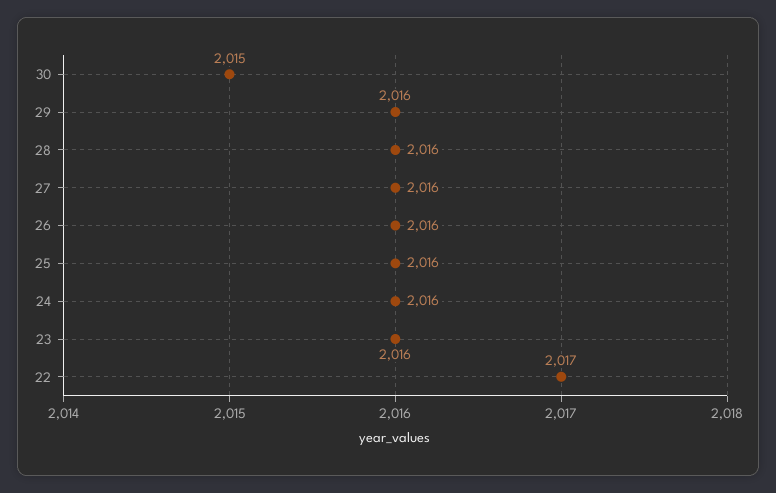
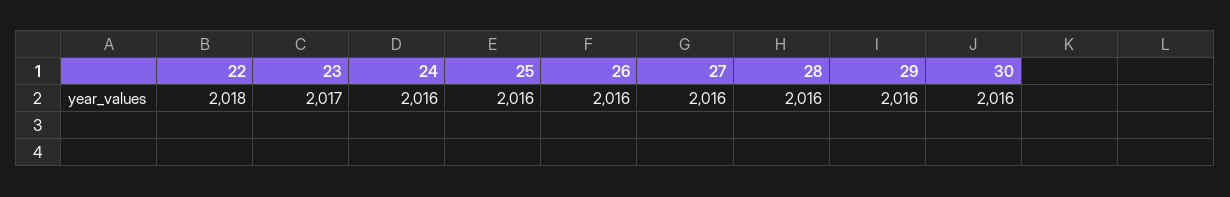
  {
-   "30": 2015,
+   "30": 2016,
    "29": 2016,
    "28": 2016,
    "27": 2016,
    "26": 2016,
    "25": 2016,
    "24": 2016,
-   "23": 2016,
+   "23": 2017,
-   "22": 2017
+   "22": 2018
  }

